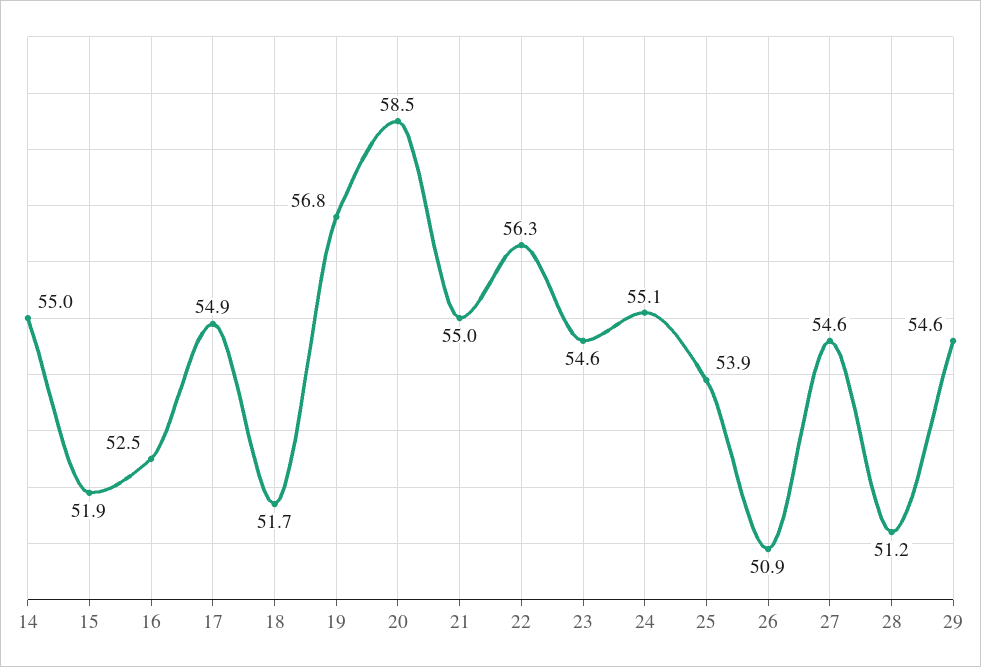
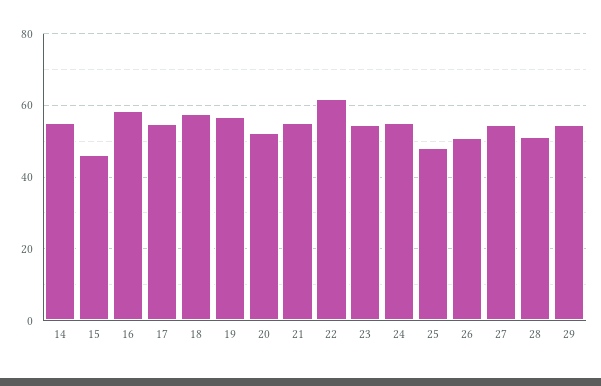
  {
    "14": 55,
-   "15": 51.9,
+   "15": 46,
-   "16": 52.5,
+   "16": 58,
    "17": 54.9,
-   "18": 51.7,
+   "18": 58,
    "19": 56.8,
-   "20": 58.5,
+   "20": 52,
    "21": 55,
-   "22": 56.3,
+   "22": 62,
    "23": 54.6,
    "24": 55.1,
-   "25": 53.9,
+   "25": 48,
    "26": 50.9,
    "27": 54.6,
    "28": 51.2,
    "29": 54.6
  }

